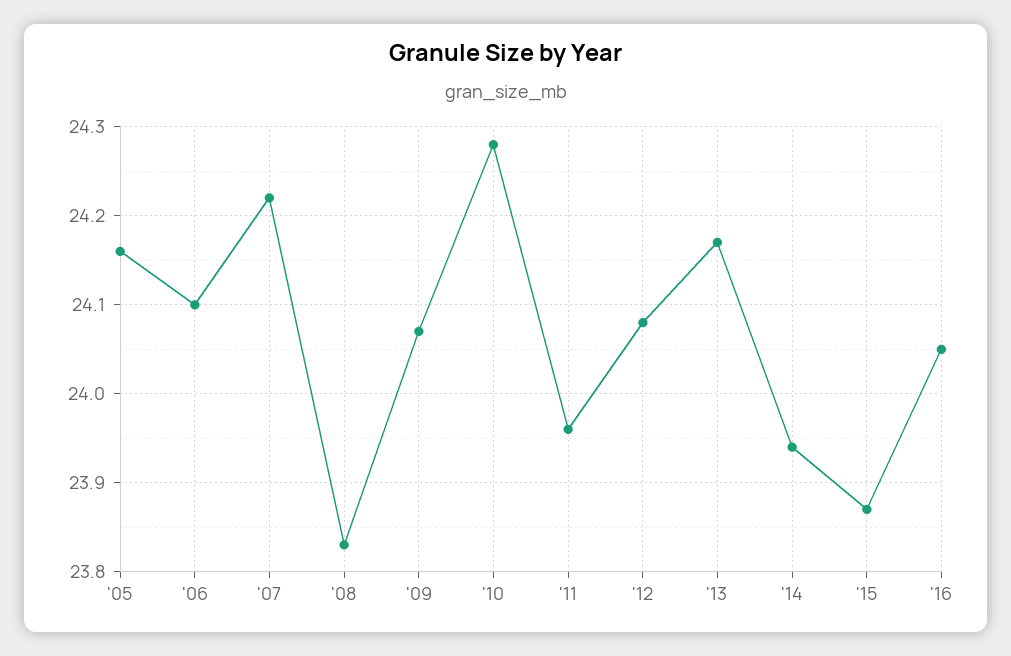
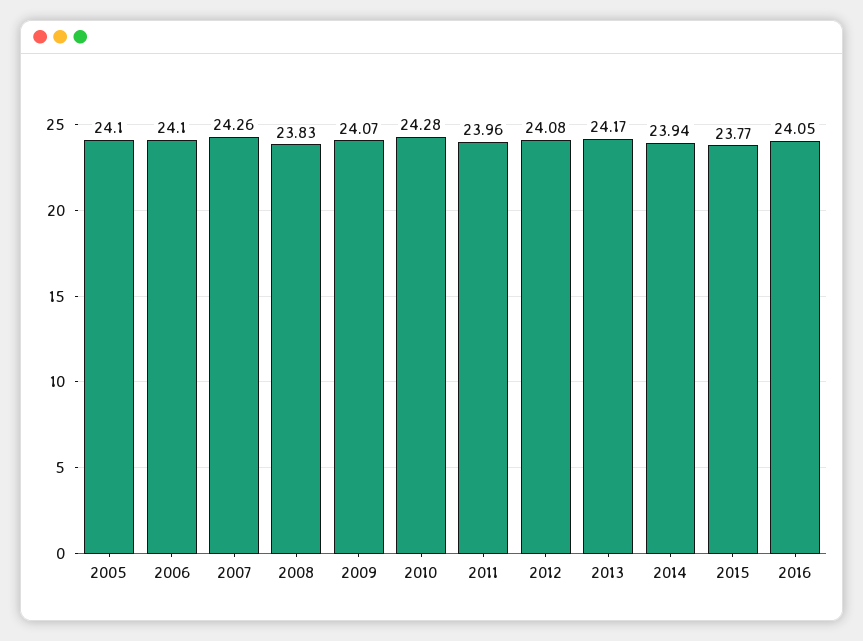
  {
-   "'05": 24.16,
+   "'05": 24.1,
    "'06": 24.1,
-   "'07": 24.22,
+   "'07": 24.26,
    "'08": 23.83,
    "'09": 24.07,
    "'10": 24.28,
    "'11": 23.96,
    "'12": 24.08,
    "'13": 24.17,
    "'14": 23.94,
-   "'15": 23.87,
+   "'15": 23.77,
    "'16": 24.05
  }

